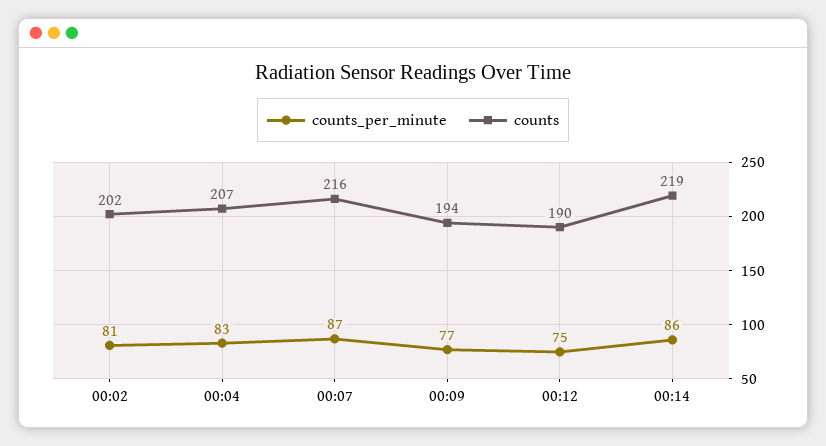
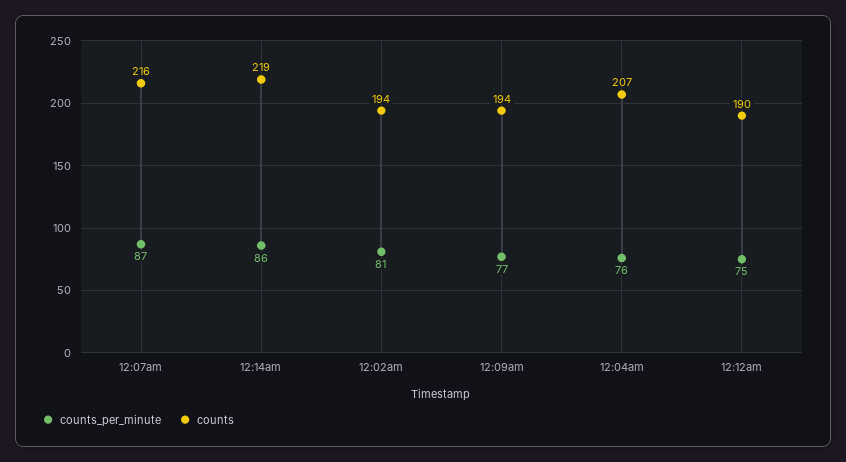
  {
    "counts_per_minute": {
      "00:02": 81,
-     "00:04": 83,
+     "00:04": 76,
      "00:07": 87,
      "00:09": 77,
      "00:12": 75,
      "00:14": 86
    },
    "counts": {
-     "00:02": 202,
+     "00:02": 194,
      "00:04": 207,
      "00:07": 216,
      "00:09": 194,
      "00:12": 190,
      "00:14": 219
    }
  }

